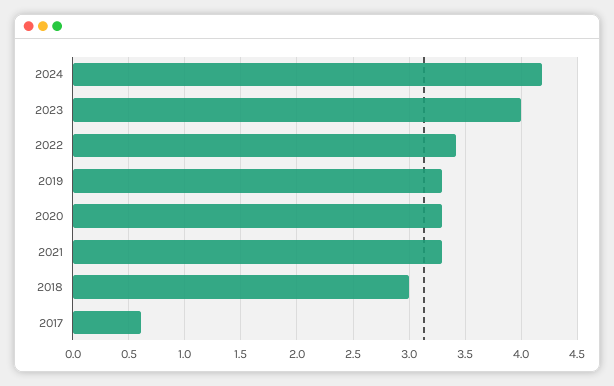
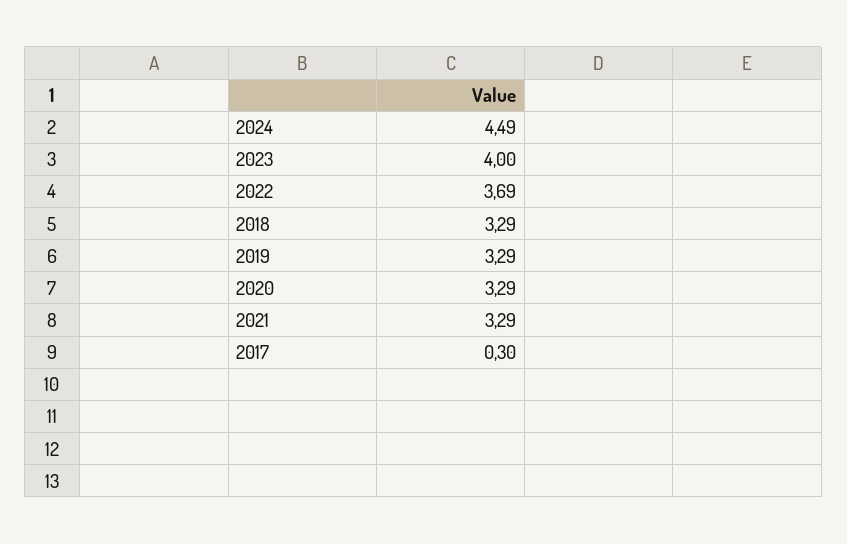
  {
-   "2024": 4.2,
+   "2024": 4.49,
    "2023": 4,
-   "2022": 3.4,
+   "2022": 3.69,
    "2019": 3.29,
    "2020": 3.29,
    "2021": 3.29,
-   "2018": 3,
+   "2018": 3.29,
-   "2017": 0.6
+   "2017": 0.3
  }

